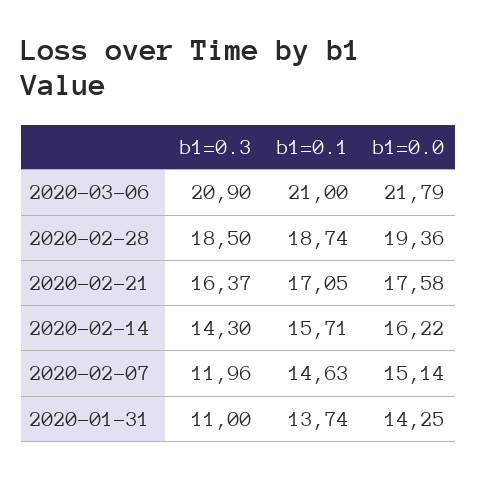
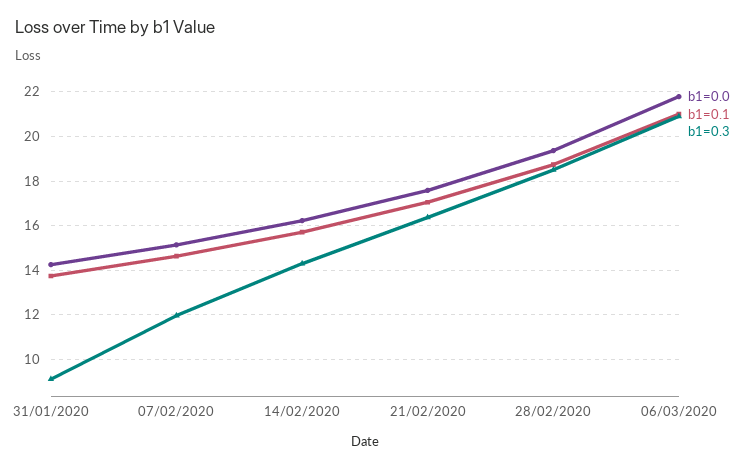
  {
    "b1=0.3": {
      "2020-03-06": 20.9,
      "2020-02-28": 18.5,
      "2020-02-21": 16.37,
      "2020-02-14": 14.3,
      "2020-02-07": 11.96,
-     "2020-01-31": 11
+     "2020-01-31": 9
    },
    "b1=0.1": {
      "2020-03-06": 21,
      "2020-02-28": 18.74,
      "2020-02-21": 17.05,
      "2020-02-14": 15.71,
      "2020-02-07": 14.63,
      "2020-01-31": 13.74
    },
    "b1=0.0": {
      "2020-03-06": 21.79,
      "2020-02-28": 19.36,
      "2020-02-21": 17.58,
      "2020-02-14": 16.22,
      "2020-02-07": 15.14,
      "2020-01-31": 14.25
    }
  }

